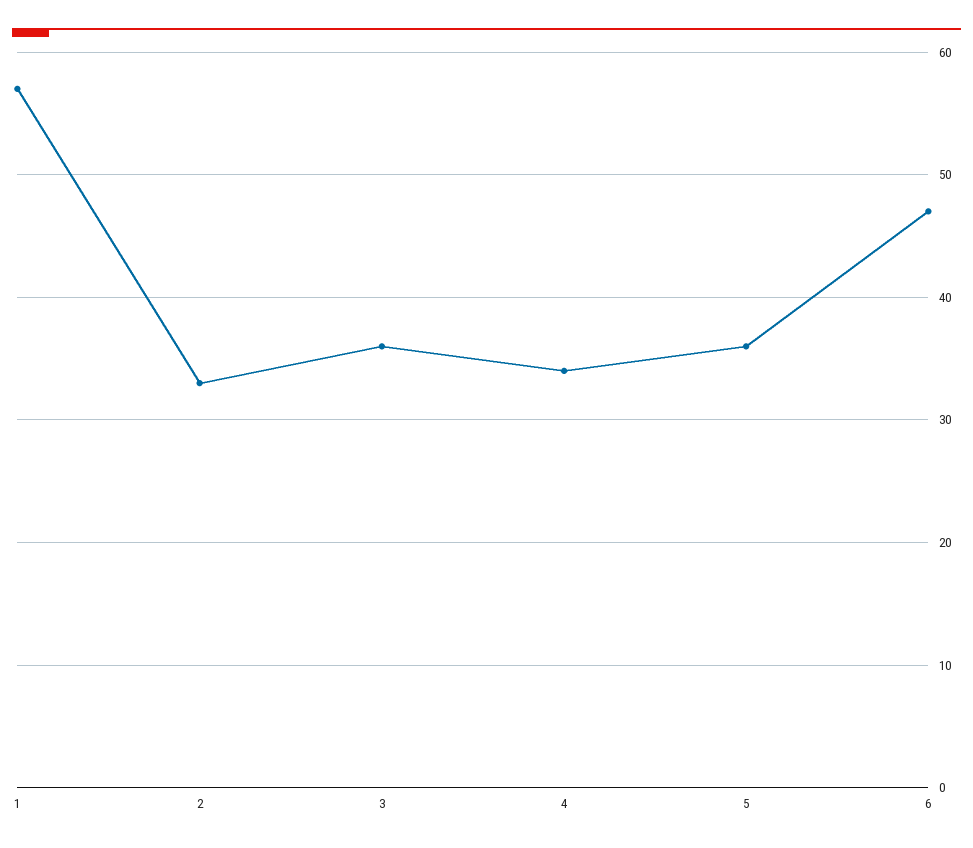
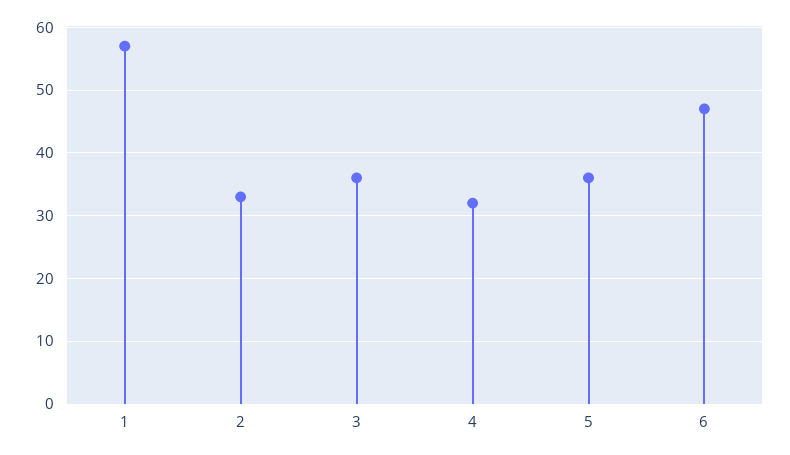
  {
    "1": 57,
    "2": 33,
    "3": 36,
-   "4": 34,
+   "4": 32,
    "5": 36,
    "6": 47
  }

